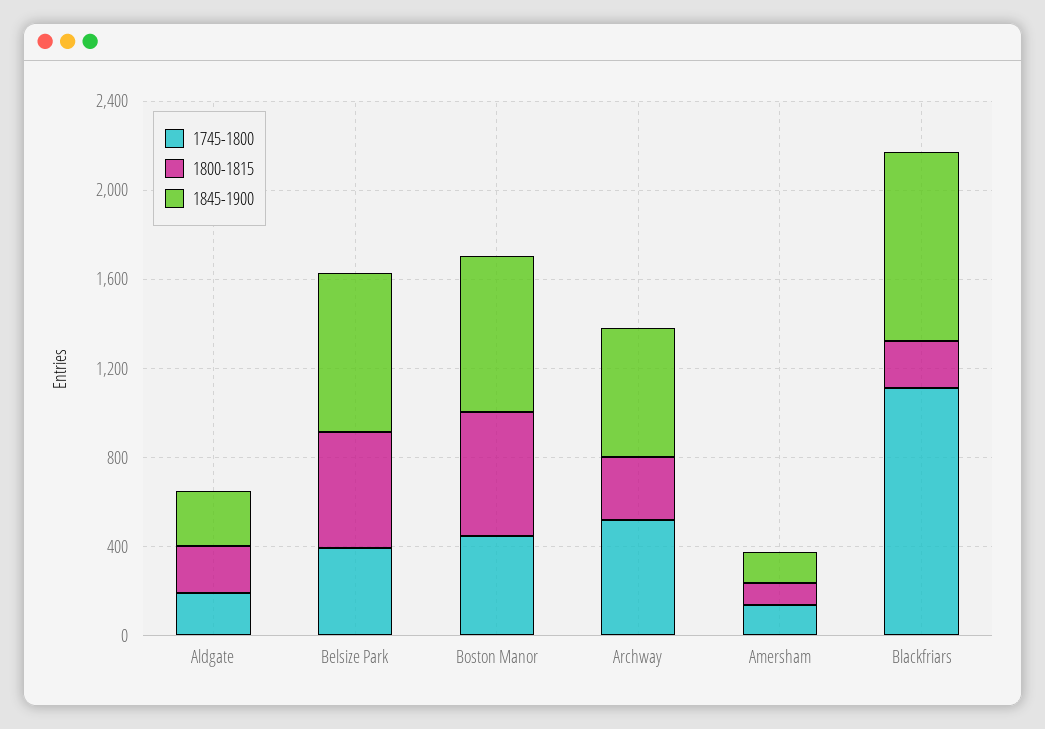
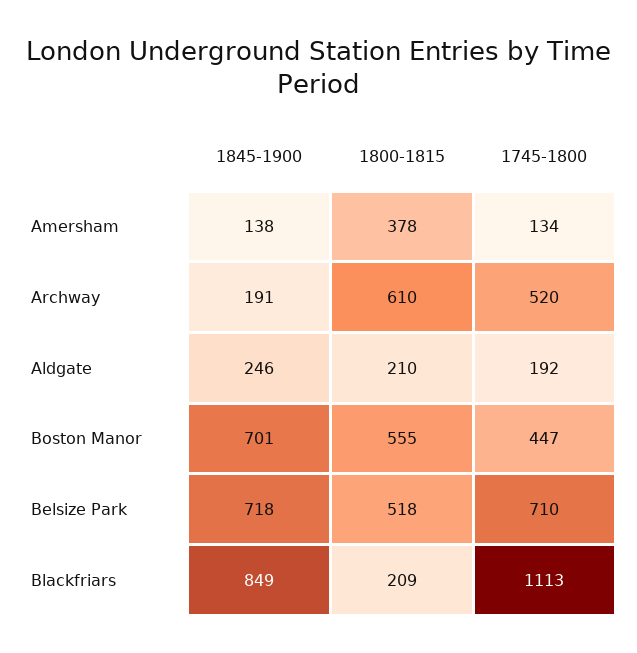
  {
    "1745-1800": {
      "Aldgate": 192,
-     "Belsize Park": 400,
+     "Belsize Park": 710,
      "Boston Manor": 447,
      "Archway": 520,
      "Amersham": 134,
      "Blackfriars": 1113
    },
    "1800-1815": {
      "Aldgate": 210,
      "Belsize Park": 518,
      "Boston Manor": 555,
-     "Archway": 300,
+     "Archway": 610,
-     "Amersham": 100,
+     "Amersham": 378,
      "Blackfriars": 209
    },
    "1845-1900": {
      "Aldgate": 246,
      "Belsize Park": 718,
      "Boston Manor": 701,
-     "Archway": 600,
+     "Archway": 191,
      "Amersham": 138,
      "Blackfriars": 849
    }
  }

